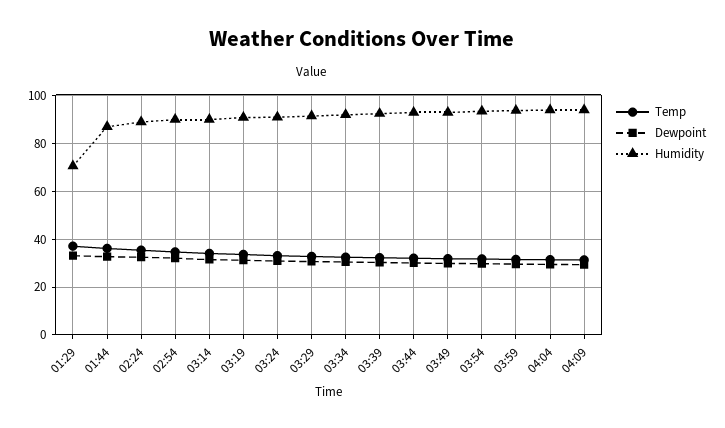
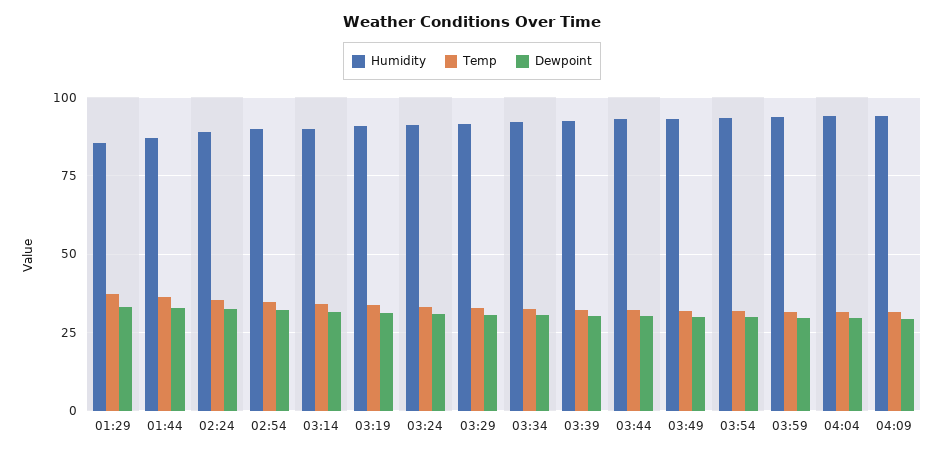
  {
    "Temp": {
      "01:29": 37.5,
      "01:44": 35,
      "02:24": 35,
      "02:54": 35,
      "03:14": 35,
      "03:19": 32.5,
      "03:24": 32.5,
      "03:29": 32.5,
      "03:34": 32.5,
      "03:39": 32.5,
      "03:44": 32.5,
      "03:49": 32.5,
      "03:54": 32.5,
      "03:59": 32.5,
      "04:04": 32.5,
      "04:09": 32.5
    },
    "Dewpoint": {
      "01:29": 32.5,
      "01:44": 32.5,
      "02:24": 32.5,
      "02:54": 32.5,
      "03:14": 32.5,
      "03:19": 30,
      "03:24": 30,
      "03:29": 30,
      "03:34": 30,
      "03:39": 30,
      "03:44": 30,
      "03:49": 30,
      "03:54": 30,
      "03:59": 30,
      "04:04": 30,
      "04:09": 30
    },
    "Humidity": {
-     "01:29": 70,
+     "01:29": 85,
      "01:44": 87.5,
      "02:24": 90,
      "02:54": 90,
      "03:14": 90,
      "03:19": 90,
      "03:24": 90,
      "03:29": 92.5,
      "03:34": 92.5,
      "03:39": 92.5,
      "03:44": 92.5,
      "03:49": 92.5,
      "03:54": 92.5,
      "03:59": 95,
      "04:04": 95,
      "04:09": 95
    }
  }

